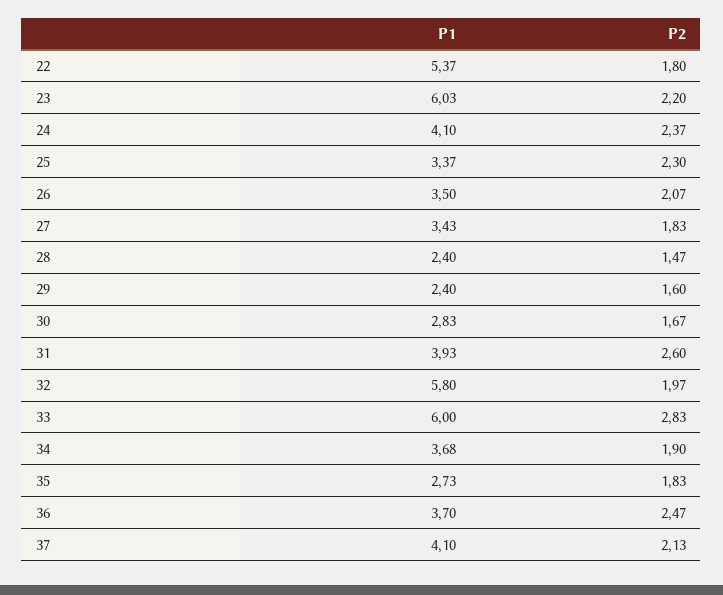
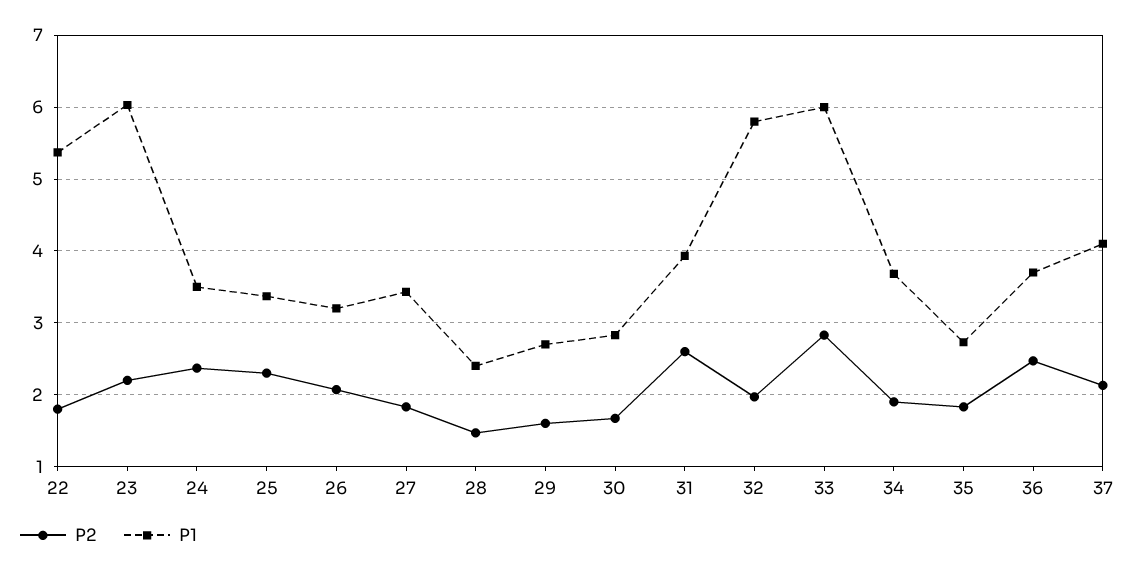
  {
    "P1": {
      "22": 5.37,
      "23": 6.03,
-     "24": 4.1,
+     "24": 3.5,
      "25": 3.37,
-     "26": 3.5,
+     "26": 3.2,
      "27": 3.43,
      "28": 2.4,
-     "29": 2.4,
+     "29": 2.7,
      "30": 2.83,
      "31": 3.93,
      "32": 5.8,
      "33": 6,
      "34": 3.68,
      "35": 2.73,
      "36": 3.7,
      "37": 4.1
    },
    "P2": {
      "22": 1.8,
      "23": 2.2,
      "24": 2.37,
      "25": 2.3,
      "26": 2.07,
      "27": 1.83,
      "28": 1.47,
      "29": 1.6,
      "30": 1.67,
      "31": 2.6,
      "32": 1.97,
      "33": 2.83,
      "34": 1.9,
      "35": 1.83,
      "36": 2.47,
      "37": 2.13
    }
  }

